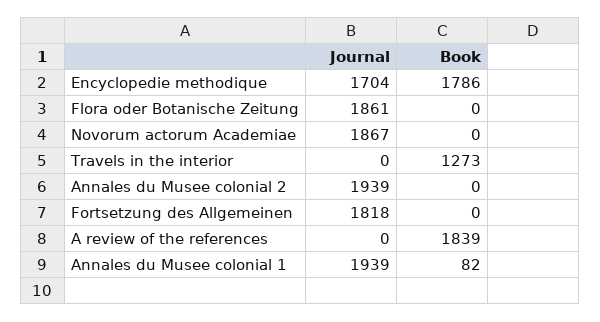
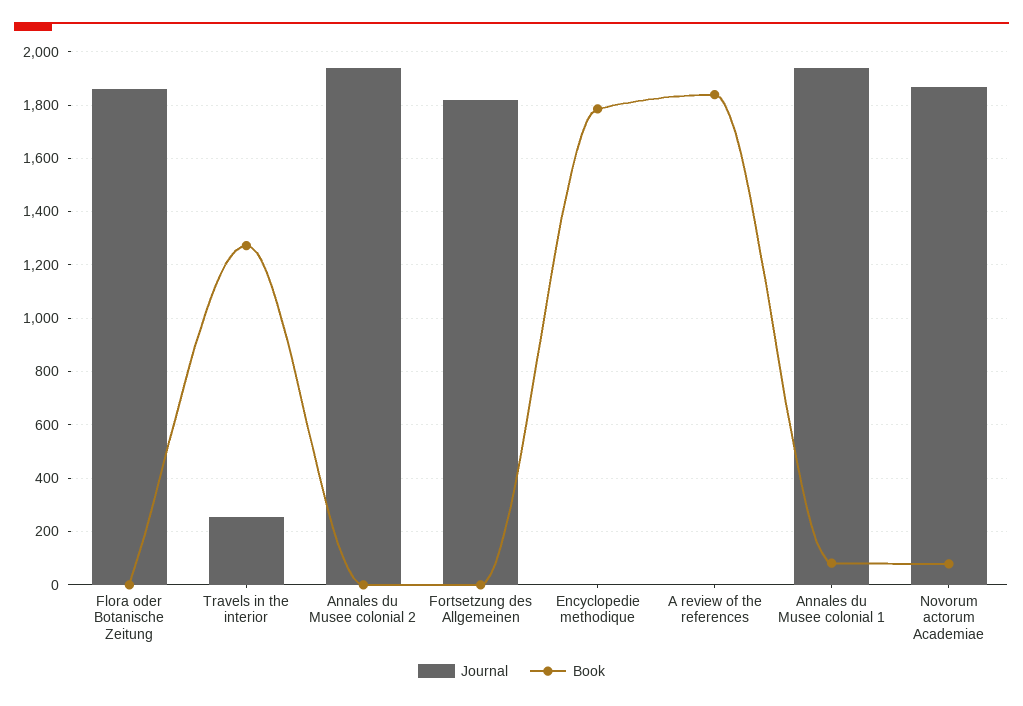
  {
    "Journal": {
-     "Encyclopedie methodique": 1704,
+     "Encyclopedie methodique": 0,
      "Flora oder Botanische Zeitung": 1861,
      "Novorum actorum Academiae": 1867,
-     "Travels in the interior": 0,
+     "Travels in the interior": 250,
      "Annales du Musee colonial 2": 1939,
      "Fortsetzung des Allgemeinen": 1818,
      "A review of the references": 0,
      "Annales du Musee colonial 1": 1939
    },
    "Book": {
      "Encyclopedie methodique": 1786,
      "Flora oder Botanische Zeitung": 0,
-     "Novorum actorum Academiae": 0,
+     "Novorum actorum Academiae": 75,
      "Travels in the interior": 1273,
      "Annales du Musee colonial 2": 0,
      "Fortsetzung des Allgemeinen": 0,
      "A review of the references": 1839,
      "Annales du Musee colonial 1": 82
    }
  }

